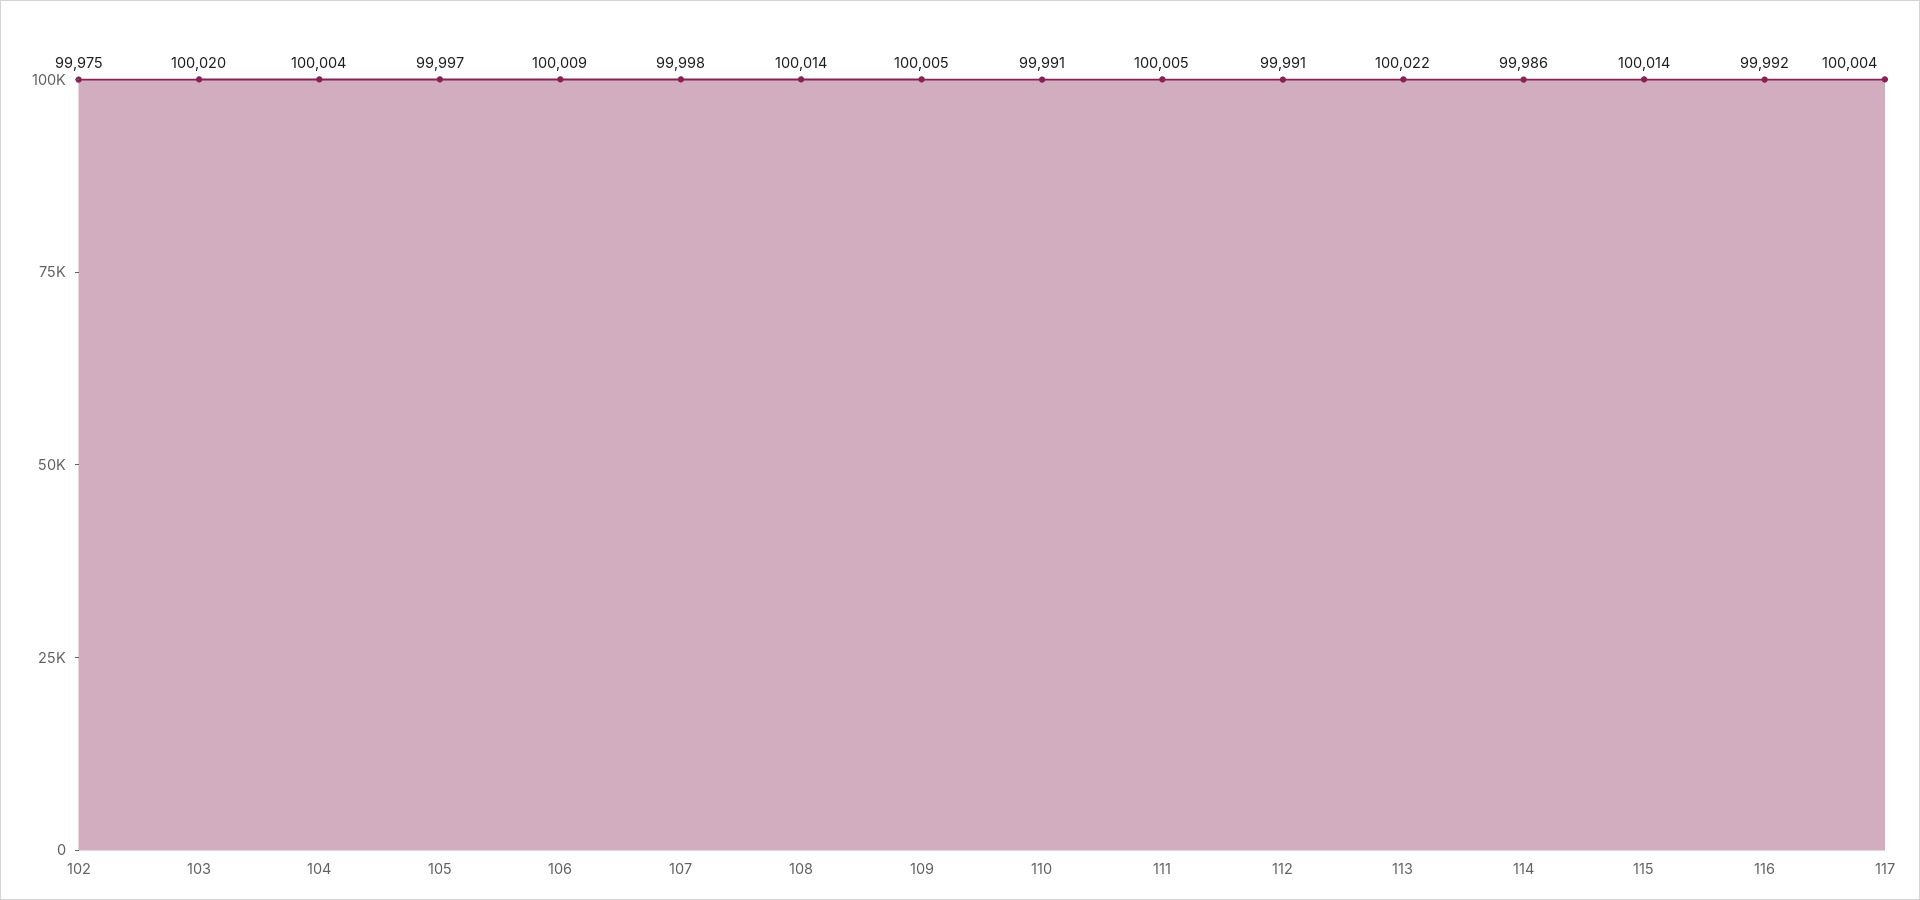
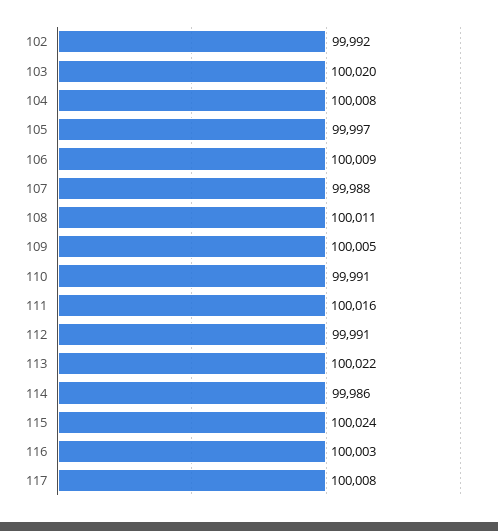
  {
-   "102": 99975,
+   "102": 99992,
    "103": 100020,
-   "104": 100004,
+   "104": 100008,
    "105": 99997,
    "106": 100009,
-   "107": 99998,
+   "107": 99988,
-   "108": 100014,
+   "108": 100011,
    "109": 100005,
    "110": 99991,
-   "111": 100005,
+   "111": 100016,
    "112": 99991,
    "113": 100022,
    "114": 99986,
-   "115": 100014,
+   "115": 100024,
-   "116": 99992,
+   "116": 100003,
-   "117": 100004
+   "117": 100008
  }

